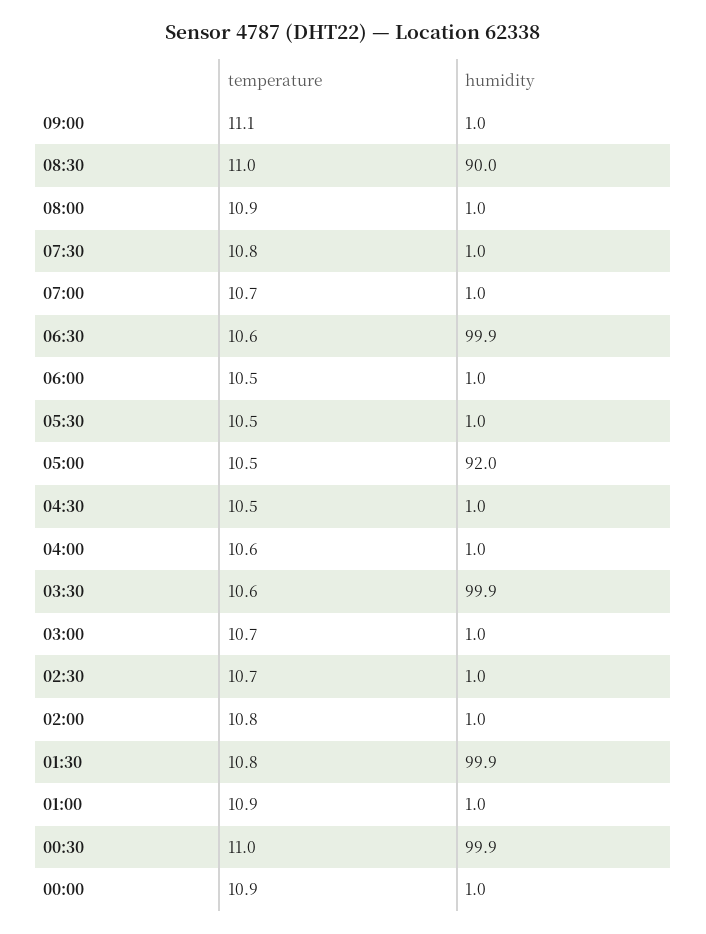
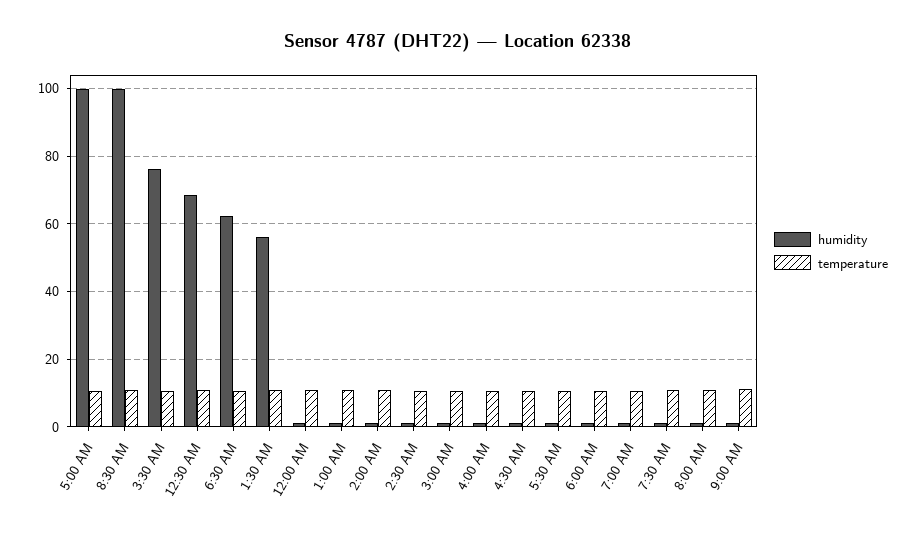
  {
    "temperature": {
      "09:00": 11.1,
      "08:30": 11,
      "08:00": 10.9,
      "07:30": 10.8,
      "07:00": 10.7,
      "06:30": 10.6,
      "06:00": 10.5,
      "05:30": 10.5,
      "05:00": 10.5,
      "04:30": 10.5,
      "04:00": 10.6,
      "03:30": 10.6,
      "03:00": 10.7,
      "02:30": 10.7,
      "02:00": 10.8,
      "01:30": 10.8,
      "01:00": 10.9,
      "00:30": 11,
      "00:00": 10.9
    },
    "humidity": {
      "09:00": 1,
-     "08:30": 90,
+     "08:30": 100,
      "08:00": 1,
      "07:30": 1,
      "07:00": 1,
-     "06:30": 99.9,
+     "06:30": 62,
      "06:00": 1,
      "05:30": 1,
-     "05:00": 92,
+     "05:00": 100,
      "04:30": 1,
      "04:00": 1,
-     "03:30": 99.9,
+     "03:30": 76,
      "03:00": 1,
      "02:30": 1,
      "02:00": 1,
-     "01:30": 99.9,
+     "01:30": 56,
      "01:00": 1,
-     "00:30": 99.9,
+     "00:30": 68,
      "00:00": 1
    }
  }

